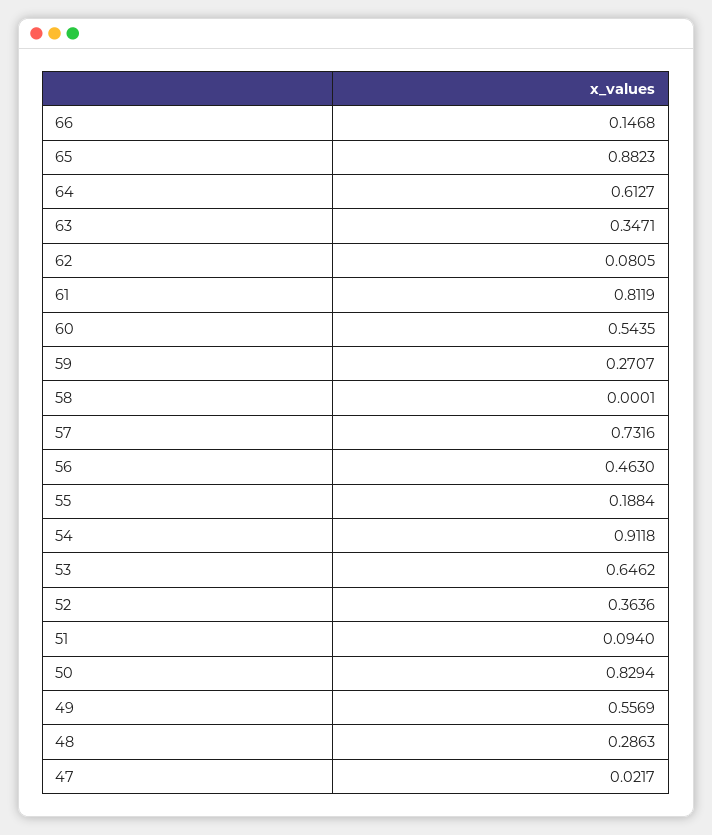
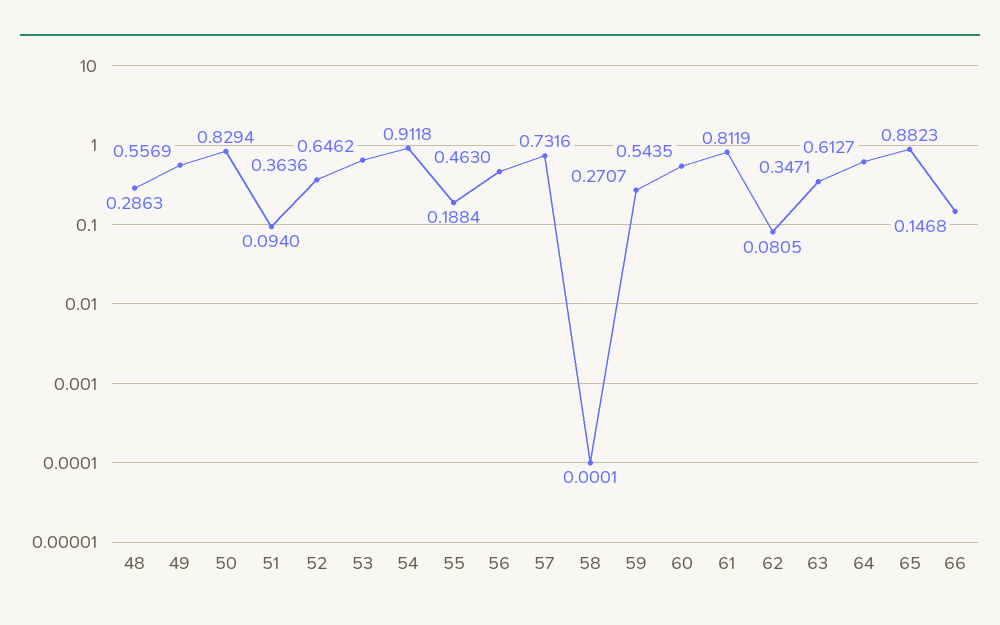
  {
    "66": 0.1468,
    "65": 0.8823,
    "64": 0.6127,
    "63": 0.3471,
    "62": 0.0805,
    "61": 0.8119,
    "60": 0.5435,
    "59": 0.2707,
    "58": 0.0001,
    "57": 0.7316,
    "56": 0.463,
    "55": 0.1884,
    "54": 0.9118,
    "53": 0.6462,
    "52": 0.3636,
    "51": 0.094,
    "50": 0.8294,
    "49": 0.5569,
-   "48": 0.2863,
+   "48": 0.2863
-   "47": 0.0217
  }

